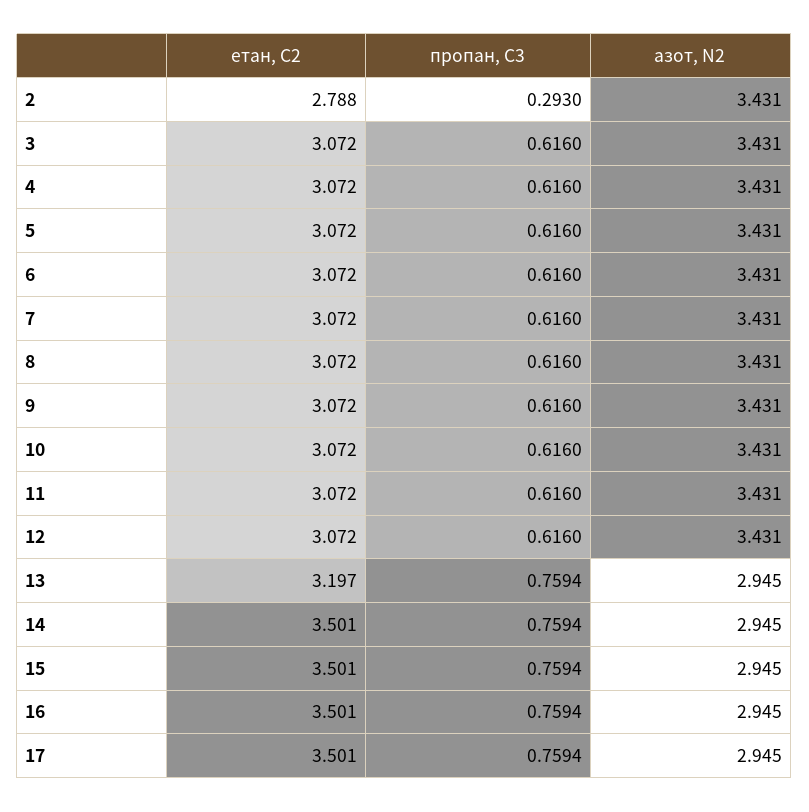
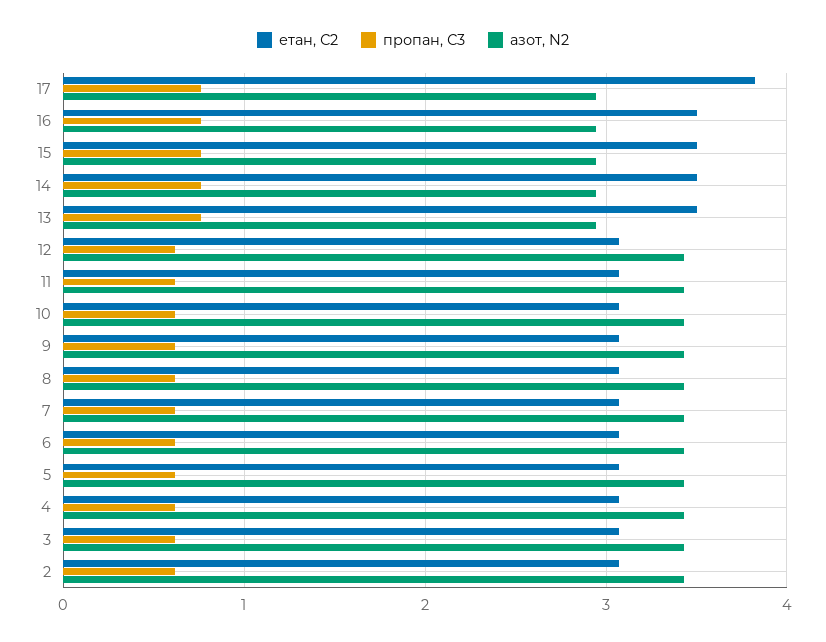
  {
    "етан, С2": {
-     "2": 2.788,
+     "2": 3.1,
      "3": 3.072,
      "4": 3.072,
      "5": 3.072,
      "6": 3.072,
      "7": 3.072,
      "8": 3.072,
      "9": 3.072,
      "10": 3.072,
      "11": 3.072,
      "12": 3.072,
-     "13": 3.197,
+     "13": 3.5,
      "14": 3.501,
      "15": 3.501,
      "16": 3.501,
-     "17": 3.501
+     "17": 3.8
    },
    "пропан, С3": {
-     "2": 0.293,
+     "2": 0.6,
      "3": 0.616,
      "4": 0.616,
      "5": 0.616,
      "6": 0.616,
      "7": 0.616,
      "8": 0.616,
      "9": 0.616,
      "10": 0.616,
      "11": 0.616,
      "12": 0.616,
      "13": 0.7594,
      "14": 0.7594,
      "15": 0.7594,
      "16": 0.7594,
      "17": 0.7594
    },
    "азот, N2": {
      "2": 3.431,
      "3": 3.431,
      "4": 3.431,
      "5": 3.431,
      "6": 3.431,
      "7": 3.431,
      "8": 3.431,
      "9": 3.431,
      "10": 3.431,
      "11": 3.431,
      "12": 3.431,
      "13": 2.945,
      "14": 2.945,
      "15": 2.945,
      "16": 2.945,
      "17": 2.945
    }
  }

